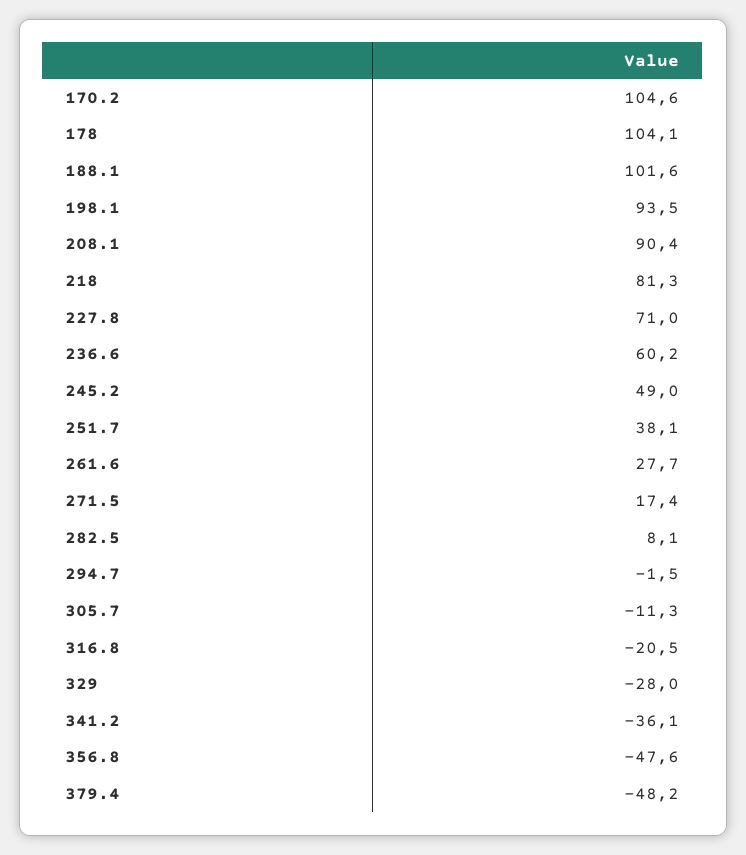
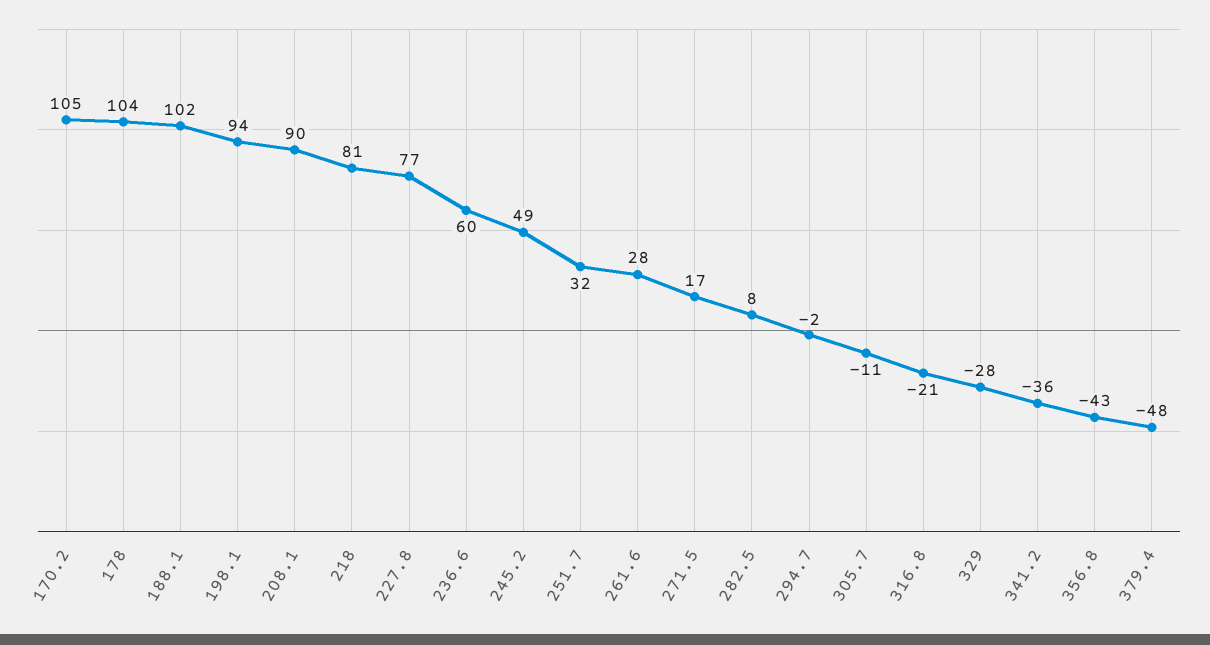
  {
    "170.2": 104.6,
    "178": 104.1,
    "188.1": 101.6,
    "198.1": 93.5,
    "208.1": 90.4,
    "218": 81.3,
-   "227.8": 71,
+   "227.8": 77,
    "236.6": 60.2,
    "245.2": 49,
-   "251.7": 38.1,
+   "251.7": 32,
    "261.6": 27.7,
    "271.5": 17.4,
    "282.5": 8.1,
    "294.7": -1.5,
    "305.7": -11.3,
    "316.8": -20.5,
    "329": -28,
    "341.2": -36.1,
-   "356.8": -47.6,
+   "356.8": -43,
    "379.4": -48.2
  }

